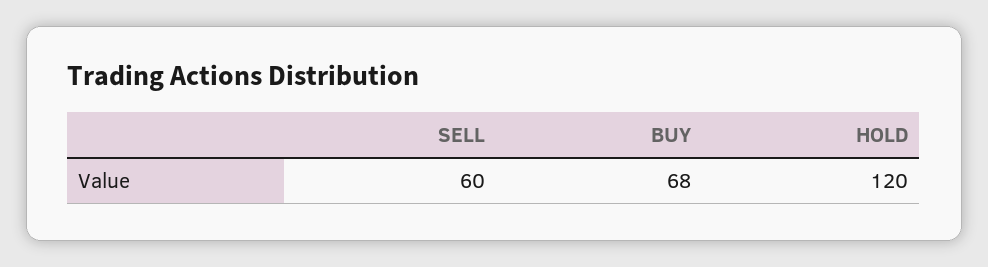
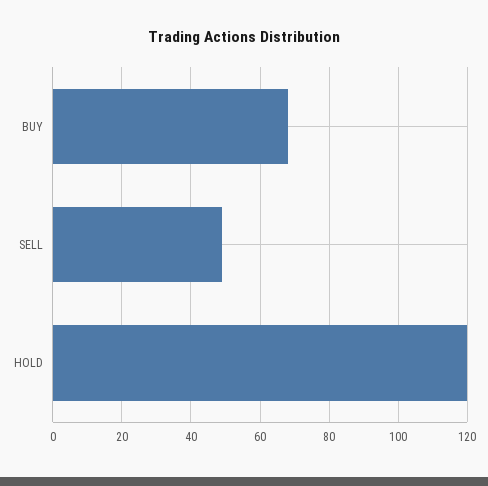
  {
-   "SELL": 60,
+   "SELL": 50,
    "BUY": 68,
    "HOLD": 120
  }

